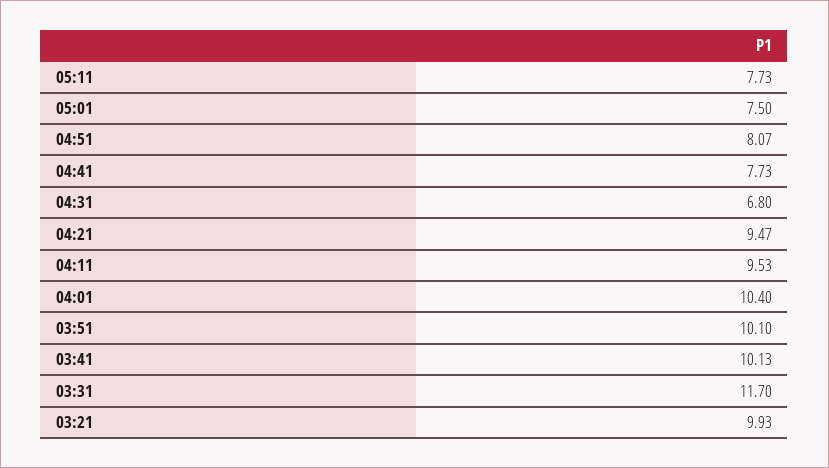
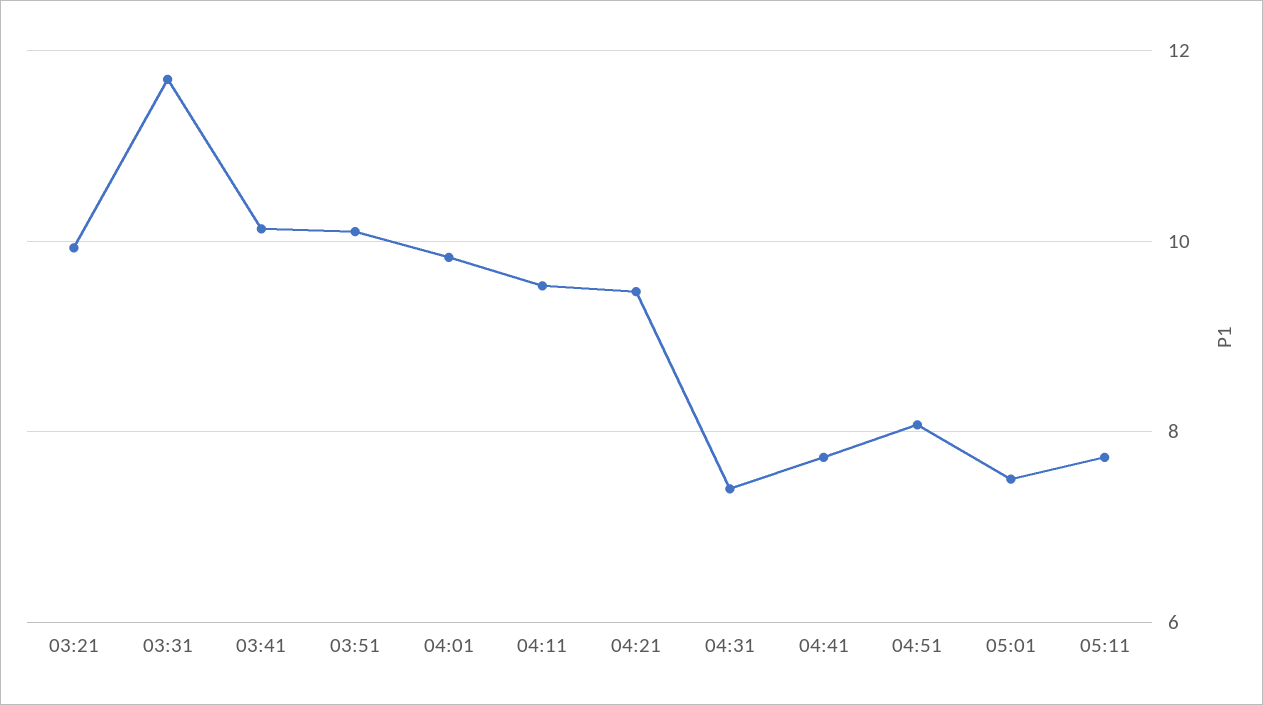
  {
    "05:11": 7.73,
    "05:01": 7.5,
    "04:51": 8.07,
    "04:41": 7.73,
-   "04:31": 6.8,
+   "04:31": 7.4,
    "04:21": 9.47,
    "04:11": 9.53,
-   "04:01": 10.4,
+   "04:01": 9.8,
    "03:51": 10.1,
    "03:41": 10.13,
    "03:31": 11.7,
    "03:21": 9.93
  }

